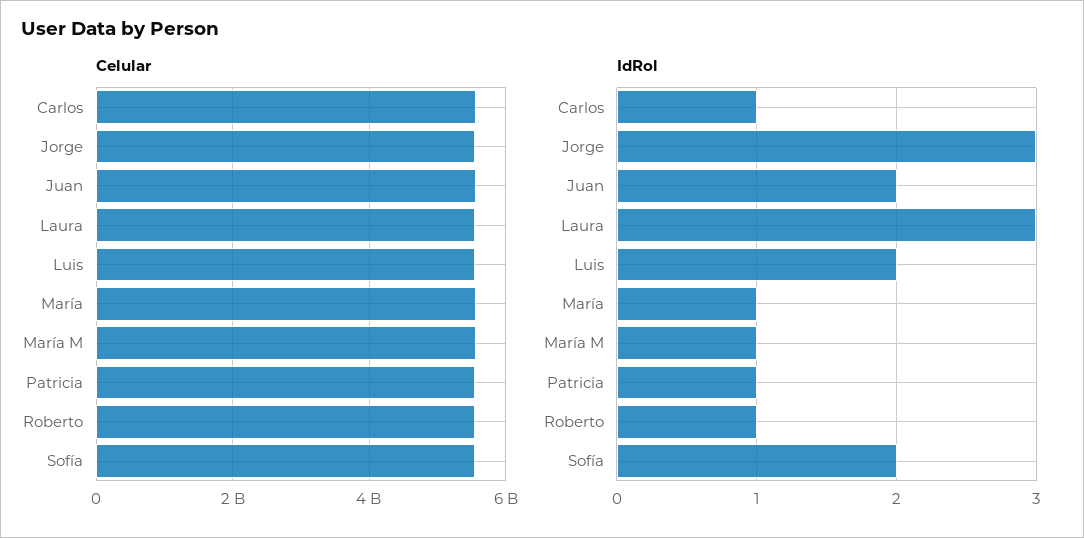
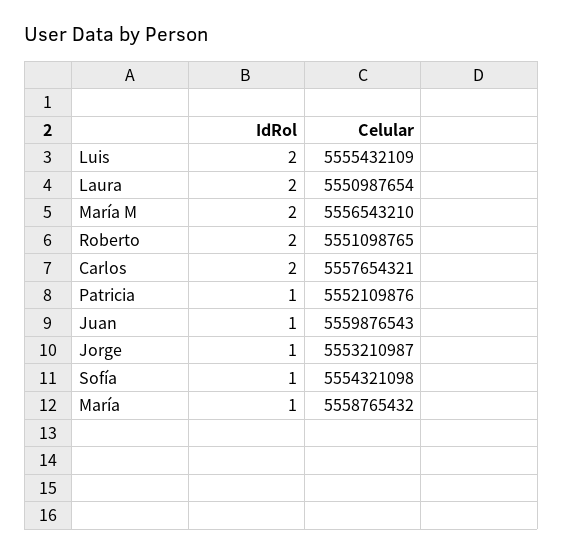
  {
    "Celular": {
      "Carlos": 5557654321,
      "Jorge": 5553210987,
      "Juan": 5559876543,
      "Laura": 5550987654,
      "Luis": 5555432109,
      "María": 5558765432,
      "María M": 5556543210,
      "Patricia": 5552109876,
      "Roberto": 5551098765,
      "Sofía": 5554321098
    },
    "IdRol": {
-     "Carlos": 1,
+     "Carlos": 2,
-     "Jorge": 3,
+     "Jorge": 1,
-     "Juan": 2,
+     "Juan": 1,
-     "Laura": 3,
+     "Laura": 2,
      "Luis": 2,
      "María": 1,
-     "María M": 1,
+     "María M": 2,
      "Patricia": 1,
-     "Roberto": 1,
+     "Roberto": 2,
-     "Sofía": 2
+     "Sofía": 1
    }
  }

